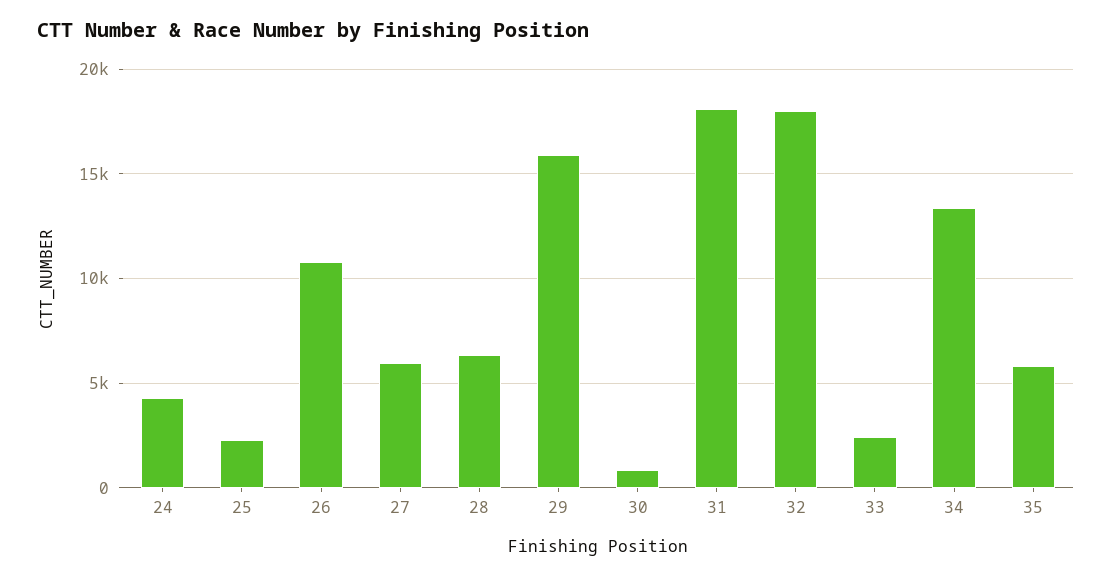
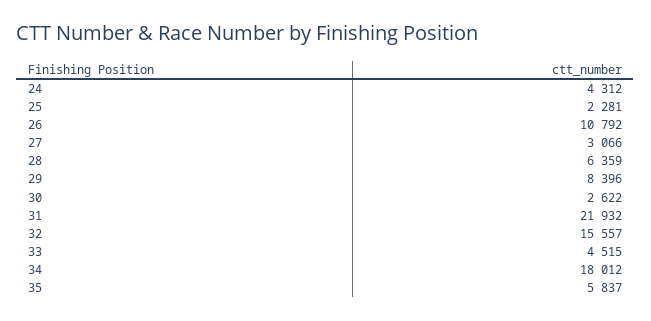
  {
    "24": 4312,
    "25": 2281,
    "26": 10792,
-   "27": 6000,
+   "27": 3066,
    "28": 6359,
-   "29": 16000,
+   "29": 8396,
-   "30": 1000,
+   "30": 2622,
-   "31": 18000,
+   "31": 21932,
-   "32": 18000,
+   "32": 15557,
-   "33": 2500,
+   "33": 4515,
-   "34": 13500,
+   "34": 18012,
    "35": 5837
  }

